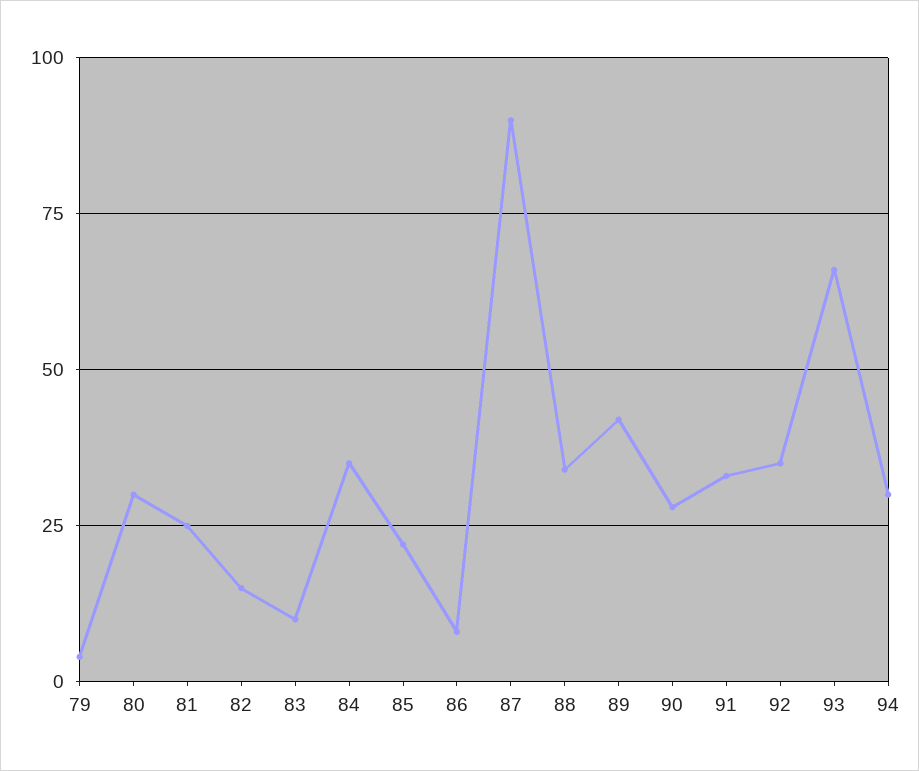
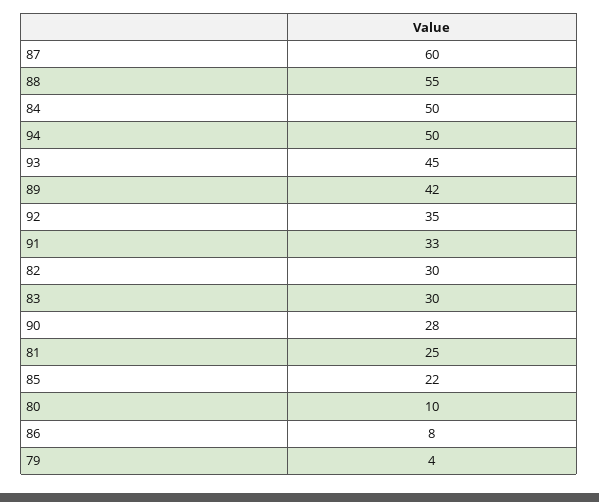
  {
    "79": 4,
-   "80": 30,
+   "80": 10,
    "81": 25,
-   "82": 15,
+   "82": 30,
-   "83": 10,
+   "83": 30,
-   "84": 35,
+   "84": 50,
    "85": 22,
    "86": 8,
-   "87": 90,
+   "87": 60,
-   "88": 35,
+   "88": 55,
    "89": 42,
    "90": 28,
    "91": 33,
    "92": 35,
-   "93": 65,
+   "93": 45,
-   "94": 30
+   "94": 50
  }

